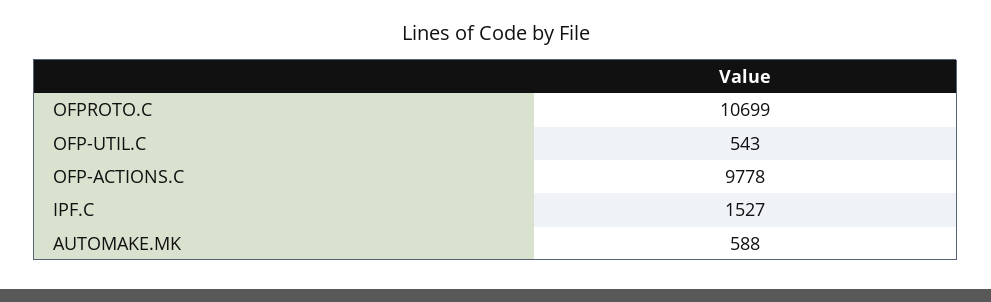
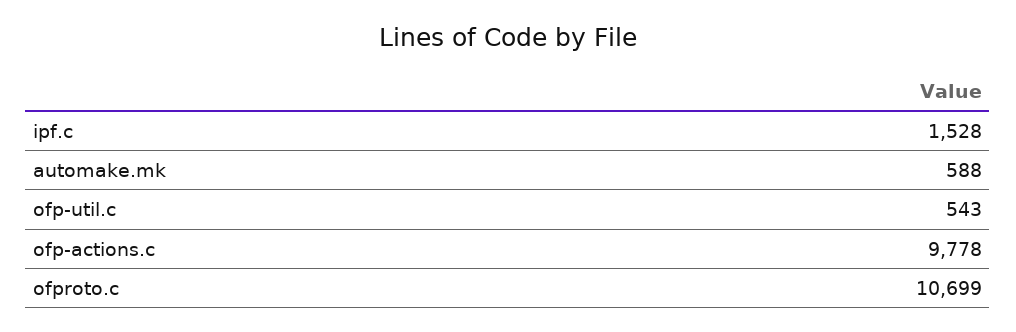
  {
    "OFPROTO.C": 10699,
    "OFP-UTIL.C": 543,
    "OFP-ACTIONS.C": 9778,
-   "IPF.C": 1527,
+   "IPF.C": 1528,
    "AUTOMAKE.MK": 588
  }

